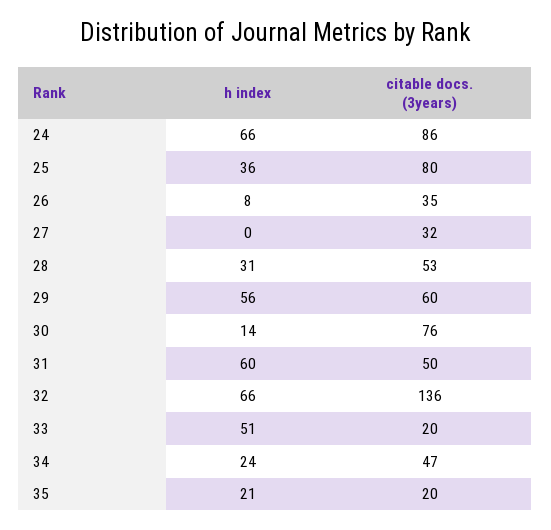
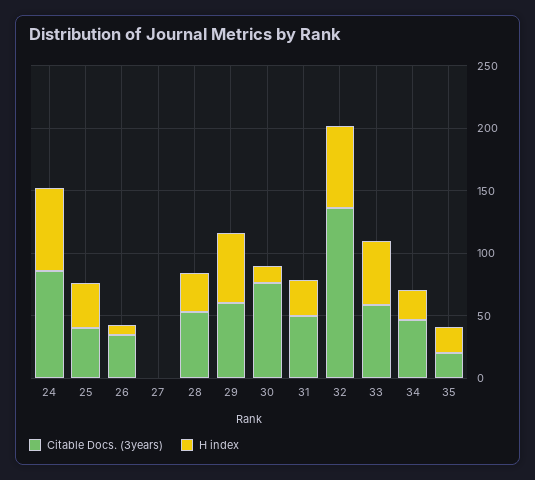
  {
    "h index": {
      "24": 66,
      "25": 36,
      "26": 8,
      "27": 0,
      "28": 31,
      "29": 56,
      "30": 14,
-     "31": 60,
+     "31": 30,
      "32": 66,
      "33": 51,
      "34": 24,
      "35": 21
    },
    "citable docs. (3years)": {
      "24": 86,
-     "25": 80,
+     "25": 40,
      "26": 35,
-     "27": 32,
+     "27": 0,
      "28": 53,
      "29": 60,
      "30": 76,
      "31": 50,
      "32": 136,
-     "33": 20,
+     "33": 60,
      "34": 47,
      "35": 20
    }
  }

